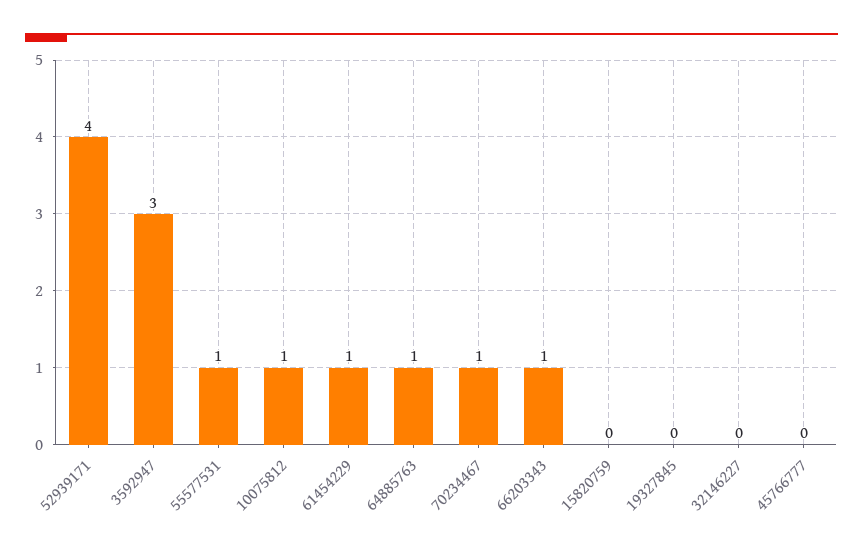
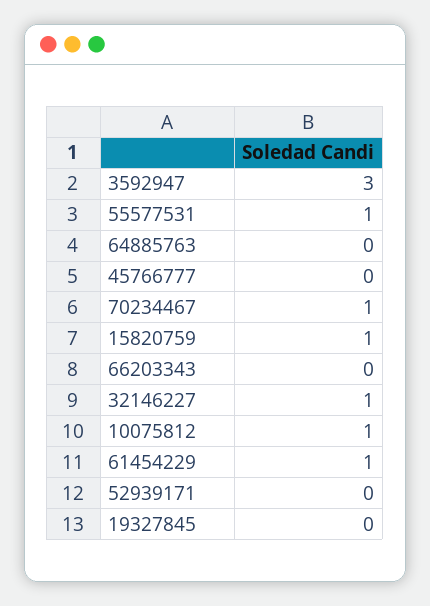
  {
-   "52939171": 4,
+   "52939171": 0,
    "3592947": 3,
    "55577531": 1,
    "10075812": 1,
    "61454229": 1,
-   "64885763": 1,
+   "64885763": 0,
    "70234467": 1,
-   "66203343": 1,
+   "66203343": 0,
-   "15820759": 0,
+   "15820759": 1,
    "19327845": 0,
-   "32146227": 0,
+   "32146227": 1,
    "45766777": 0
  }

